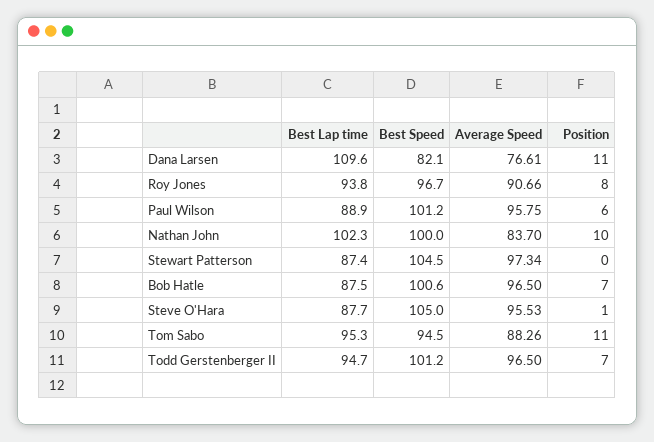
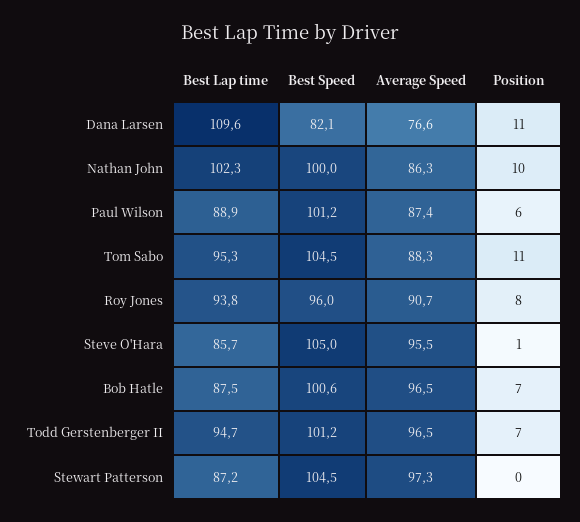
  {
    "Best Lap time": {
      "Dana Larsen": 109.6,
      "Roy Jones": 93.8,
      "Paul Wilson": 88.9,
      "Nathan John": 102.3,
-     "Stewart Patterson": 87.4,
+     "Stewart Patterson": 87.2,
      "Bob Hatle": 87.5,
-     "Steve O'Hara": 87.7,
+     "Steve O'Hara": 85.7,
      "Tom Sabo": 95.3,
      "Todd Gerstenberger II": 94.7
    },
    "Best Speed": {
      "Dana Larsen": 82.1,
-     "Roy Jones": 96.7,
+     "Roy Jones": 96,
      "Paul Wilson": 101.2,
      "Nathan John": 100,
      "Stewart Patterson": 104.5,
      "Bob Hatle": 100.6,
      "Steve O'Hara": 105,
-     "Tom Sabo": 94.5,
+     "Tom Sabo": 104.5,
      "Todd Gerstenberger II": 101.2
    },
    "Average Speed": {
      "Dana Larsen": 76.61,
      "Roy Jones": 90.66,
-     "Paul Wilson": 95.75,
+     "Paul Wilson": 87.4,
-     "Nathan John": 83.7,
+     "Nathan John": 86.3,
      "Stewart Patterson": 97.34,
      "Bob Hatle": 96.5,
      "Steve O'Hara": 95.53,
      "Tom Sabo": 88.26,
      "Todd Gerstenberger II": 96.5
    },
    "Position": {
      "Dana Larsen": 11,
      "Roy Jones": 8,
      "Paul Wilson": 6,
      "Nathan John": 10,
      "Stewart Patterson": 0,
      "Bob Hatle": 7,
      "Steve O'Hara": 1,
      "Tom Sabo": 11,
      "Todd Gerstenberger II": 7
    }
  }

